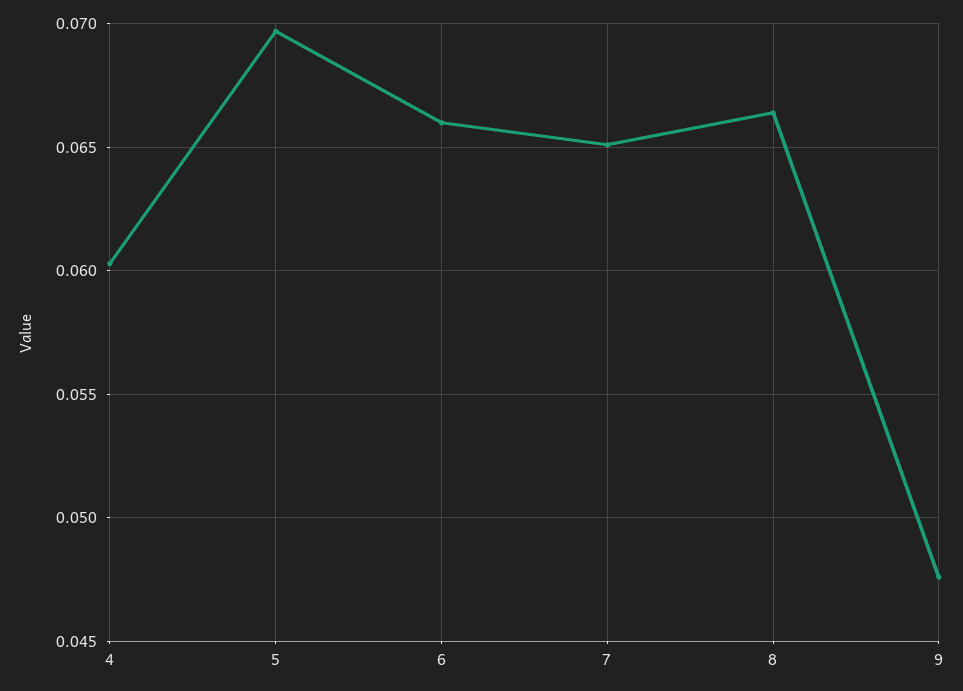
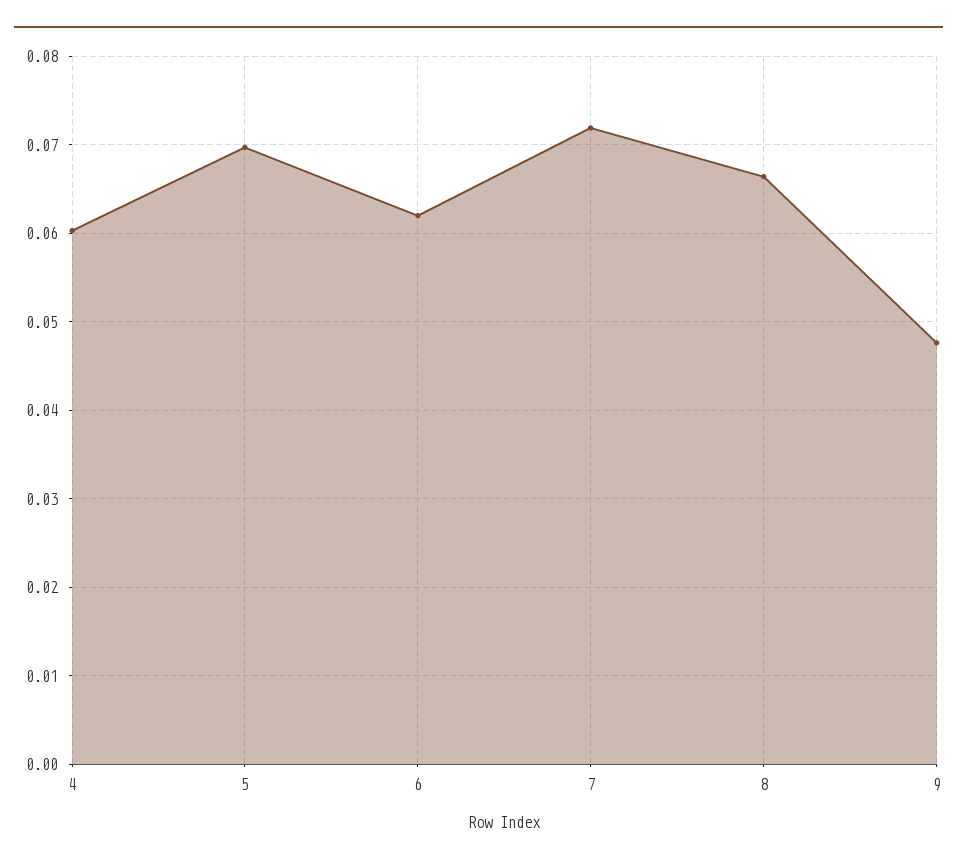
  {
    "4": 0.0605,
    "5": 0.0695,
-   "6": 0.066,
+   "6": 0.062,
-   "7": 0.065,
+   "7": 0.072,
    "8": 0.0665,
    "9": 0.0475
  }

